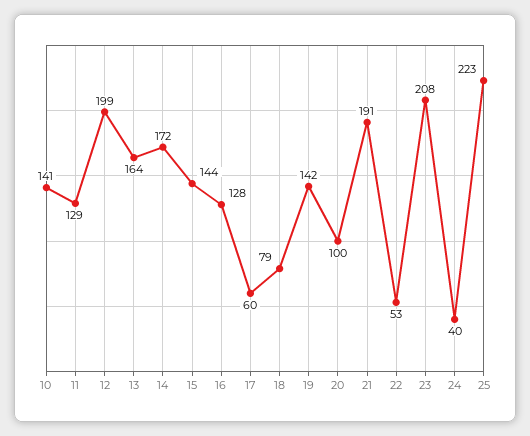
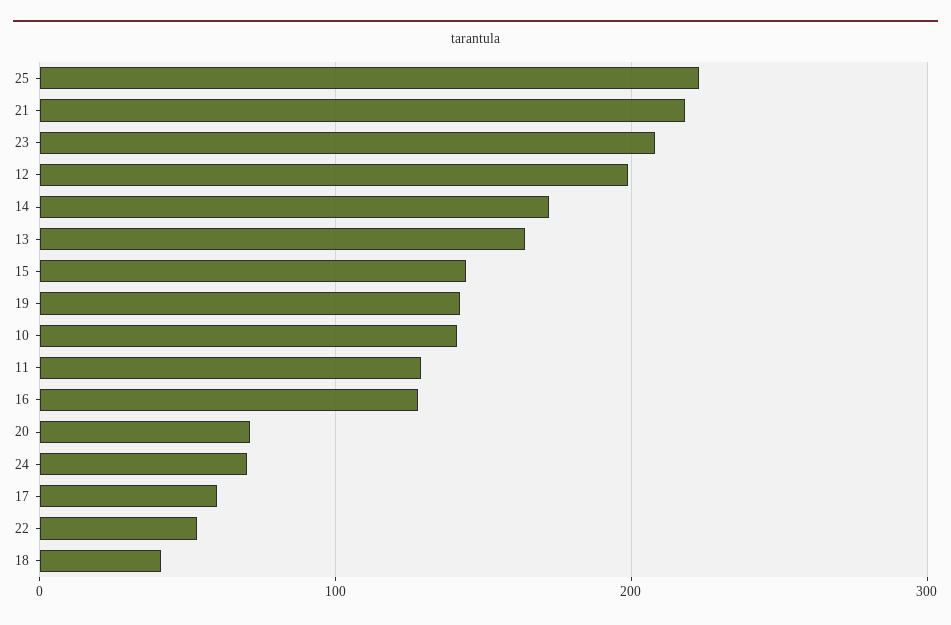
  {
    "10": 141,
    "11": 129,
    "12": 199,
    "13": 164,
    "14": 172,
    "15": 144,
    "16": 128,
    "17": 60,
-   "18": 79,
+   "18": 40,
    "19": 142,
-   "20": 100,
+   "20": 70,
-   "21": 191,
+   "21": 220,
    "22": 53,
    "23": 208,
-   "24": 40,
+   "24": 70,
    "25": 223
  }

